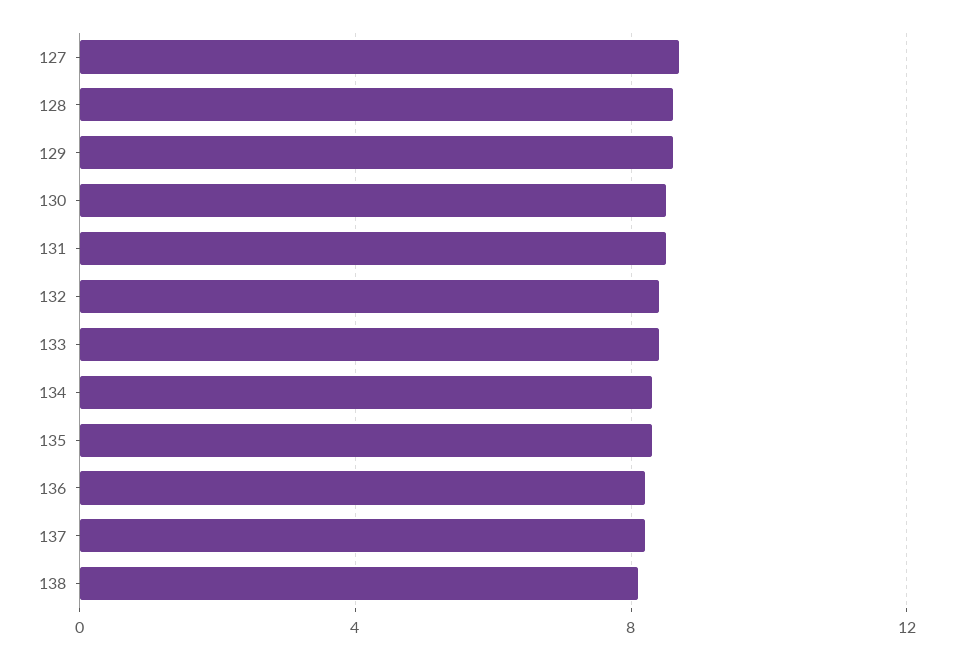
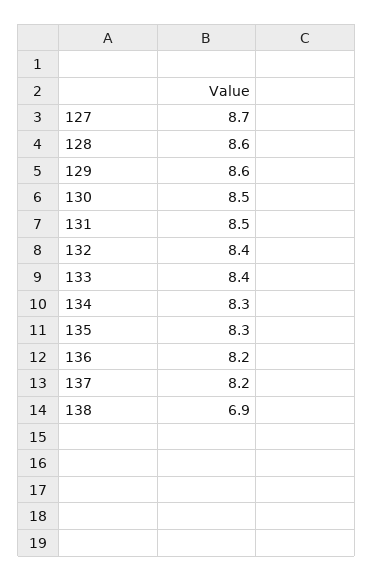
  {
    "127": 8.7,
    "128": 8.6,
    "129": 8.6,
    "130": 8.5,
    "131": 8.5,
    "132": 8.4,
    "133": 8.4,
    "134": 8.3,
    "135": 8.3,
    "136": 8.2,
    "137": 8.2,
-   "138": 8
+   "138": 6.9
  }

